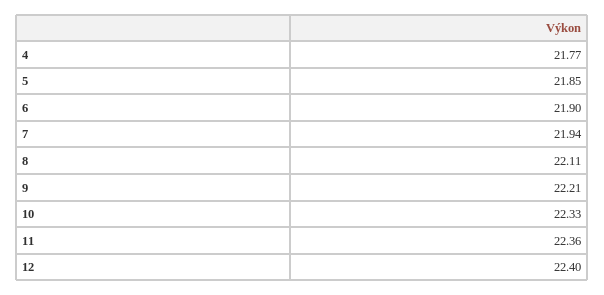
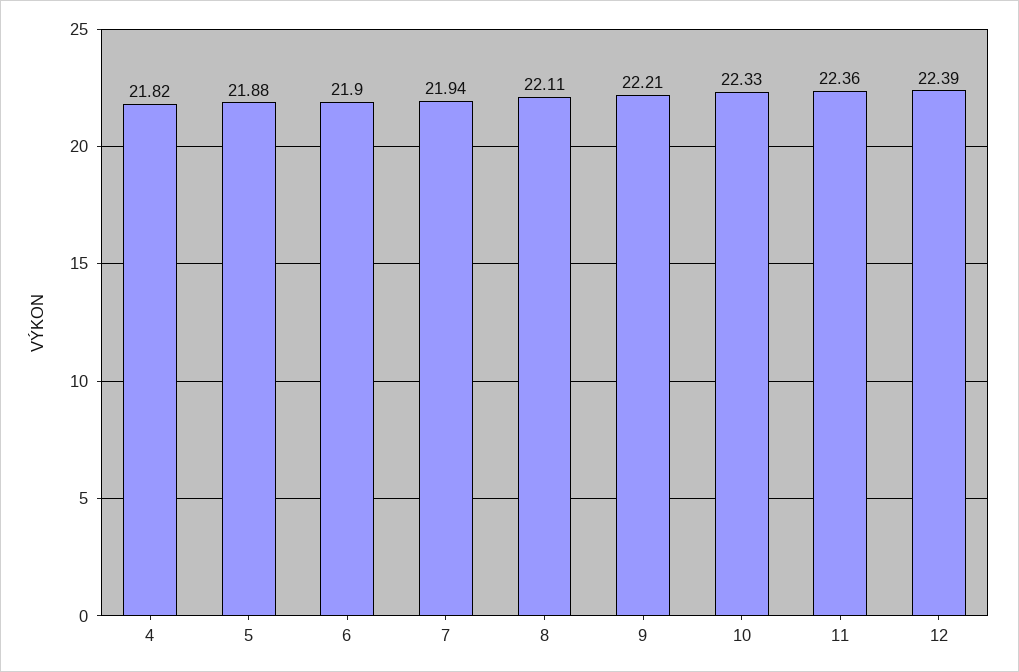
  {
-   "4": 21.77,
+   "4": 21.82,
-   "5": 21.85,
+   "5": 21.88,
    "6": 21.9,
    "7": 21.94,
    "8": 22.11,
    "9": 22.21,
    "10": 22.33,
    "11": 22.36,
-   "12": 22.4
+   "12": 22.39
  }

